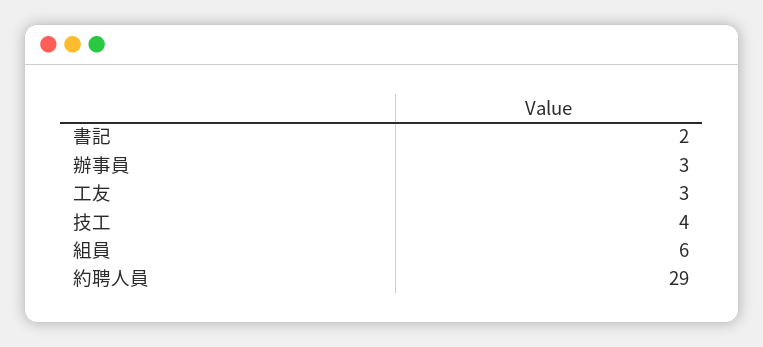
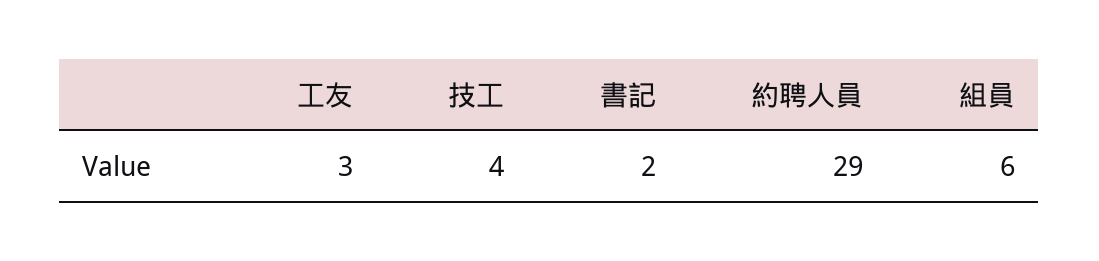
  {
    "書記": 2,
-   "辦事員": 3,
    "工友": 3,
    "技工": 4,
    "組員": 6,
    "約聘人員": 29
  }

